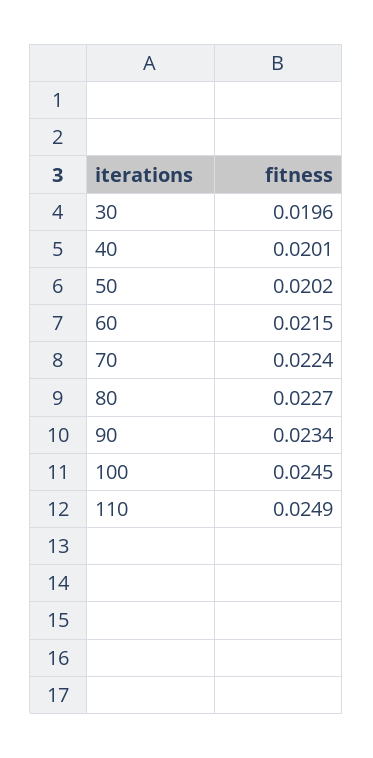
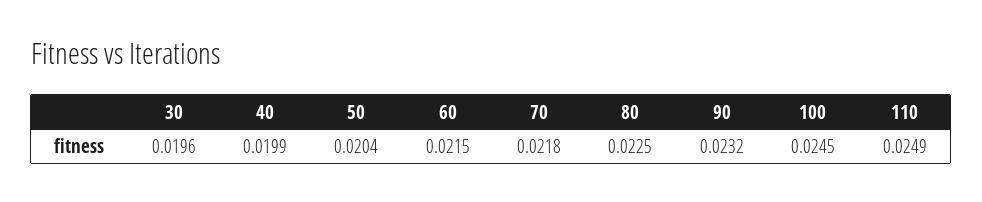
  {
    "30": 0.0196,
-   "40": 0.0201,
+   "40": 0.0199,
-   "50": 0.0202,
+   "50": 0.0204,
    "60": 0.0215,
-   "70": 0.0224,
+   "70": 0.0218,
-   "80": 0.0227,
+   "80": 0.0225,
-   "90": 0.0234,
+   "90": 0.0232,
    "100": 0.0245,
    "110": 0.0249
  }

